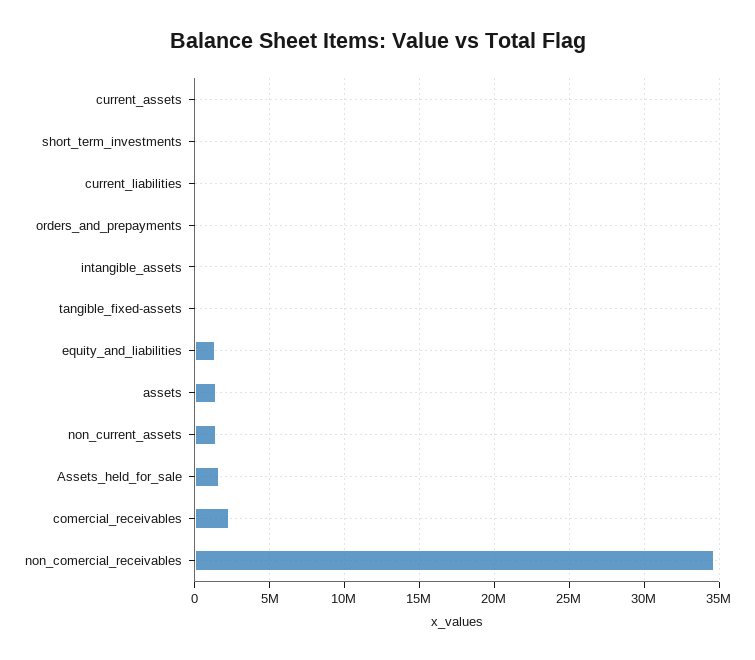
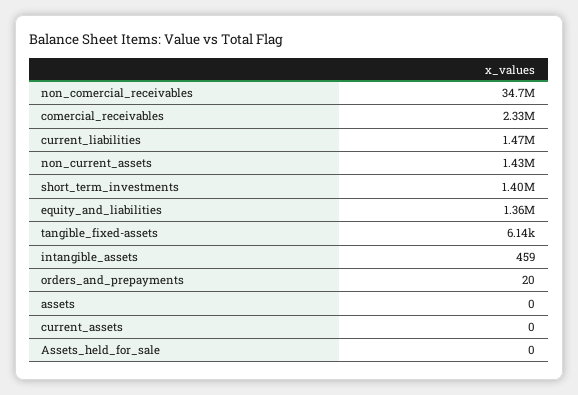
  {
    "current_assets": 0,
-   "short_term_investments": 0,
+   "short_term_investments": 1400000,
-   "current_liabilities": 0,
+   "current_liabilities": 1470000,
    "orders_and_prepayments": 20,
    "intangible_assets": 459,
    "tangible_fixed-assets": 6140,
    "equity_and_liabilities": 1360000,
-   "assets": 1500000,
+   "assets": 0,
    "non_current_assets": 1430000,
-   "Assets_held_for_sale": 1500000,
+   "Assets_held_for_sale": 0,
    "comercial_receivables": 2330000,
    "non_comercial_receivables": 34700000
  }

